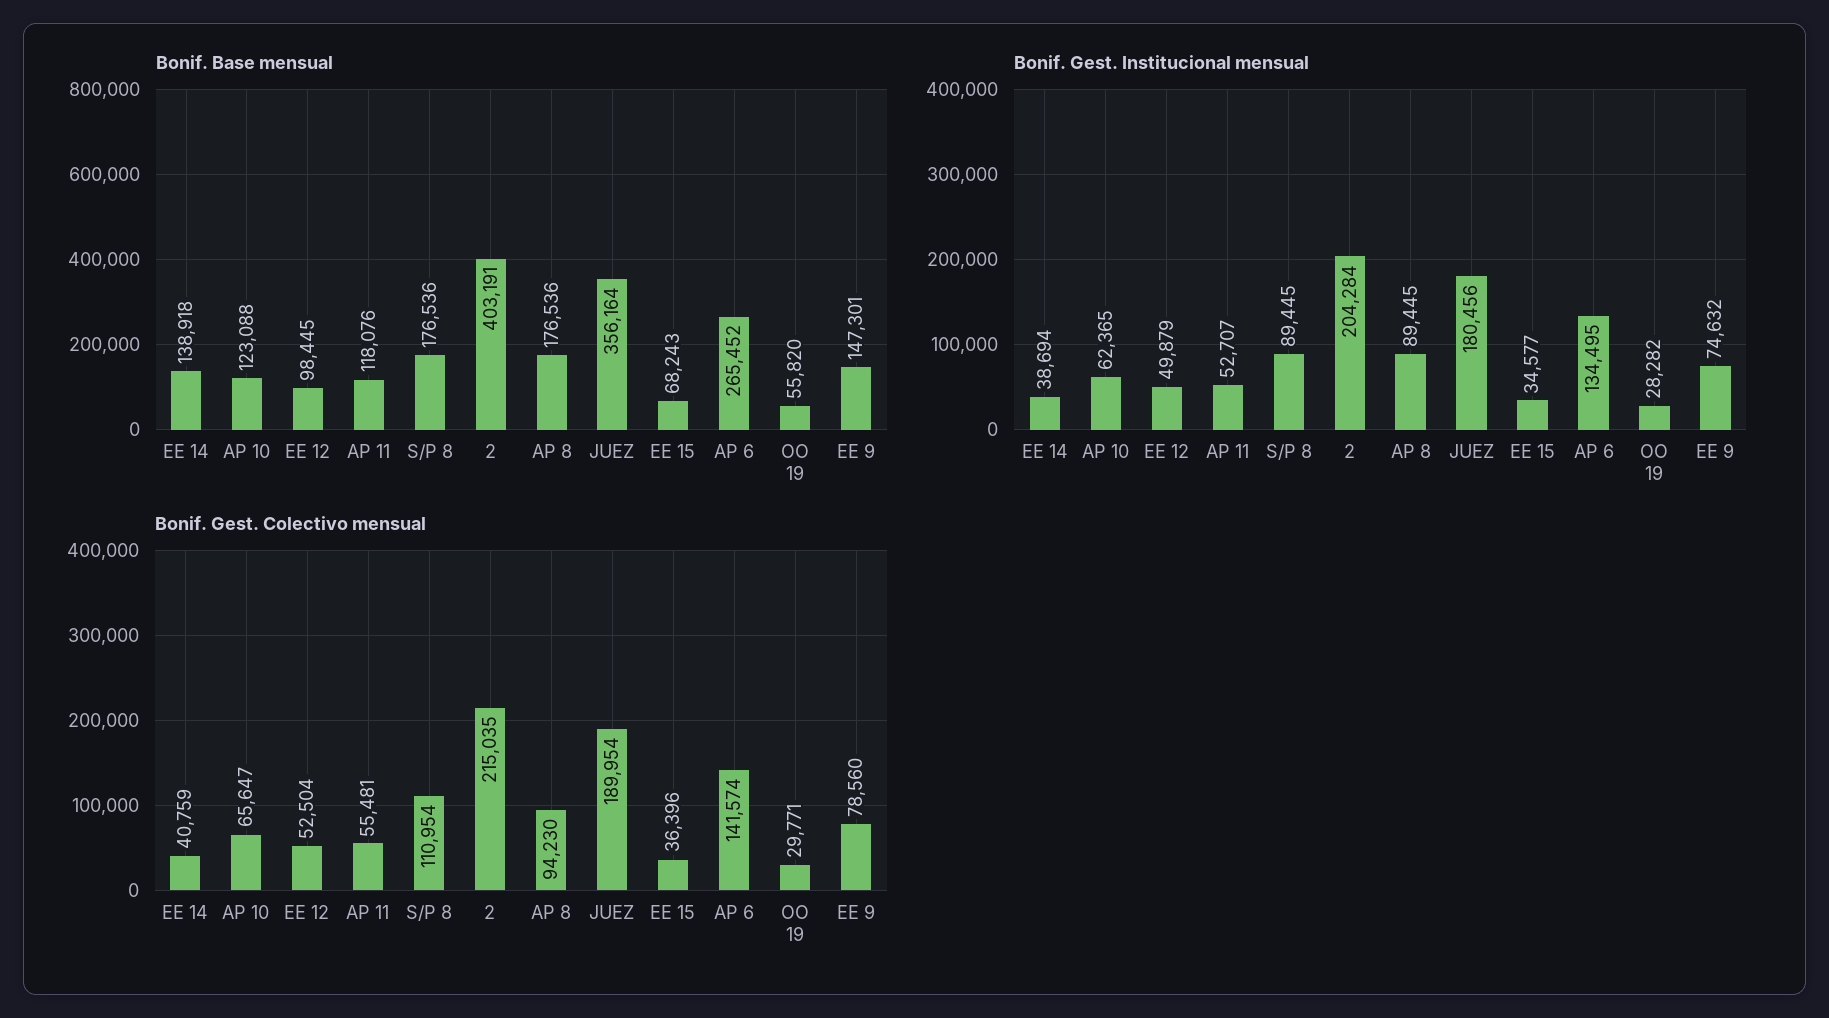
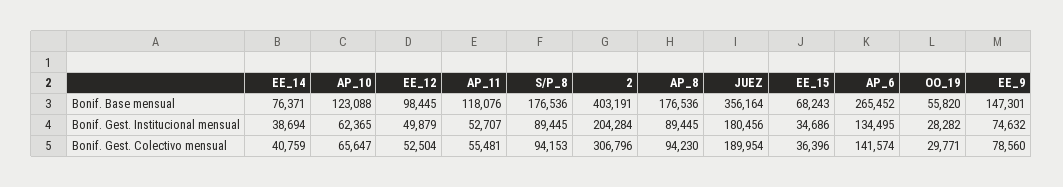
  {
    "Bonif. Base mensual": {
-     "EE 14": 138918,
+     "EE 14": 76371,
      "AP 10": 123088,
      "EE 12": 98445,
      "AP 11": 118076,
      "S/P 8": 176536,
      "2": 403191,
      "AP 8": 176536,
      "JUEZ": 356164,
      "EE 15": 68243,
      "AP 6": 265452,
      "OO 19": 55820,
      "EE 9": 147301
    },
    "Bonif. Gest. Institucional mensual": {
      "EE 14": 38694,
      "AP 10": 62365,
      "EE 12": 49879,
      "AP 11": 52707,
      "S/P 8": 89445,
      "2": 204284,
      "AP 8": 89445,
      "JUEZ": 180456,
-     "EE 15": 34577,
+     "EE 15": 34686,
      "AP 6": 134495,
      "OO 19": 28282,
      "EE 9": 74632
    },
    "Bonif. Gest. Colectivo mensual": {
      "EE 14": 40759,
      "AP 10": 65647,
      "EE 12": 52504,
      "AP 11": 55481,
-     "S/P 8": 110954,
+     "S/P 8": 94153,
-     "2": 215035,
+     "2": 306796,
      "AP 8": 94230,
      "JUEZ": 189954,
      "EE 15": 36396,
      "AP 6": 141574,
      "OO 19": 29771,
      "EE 9": 78560
    }
  }

